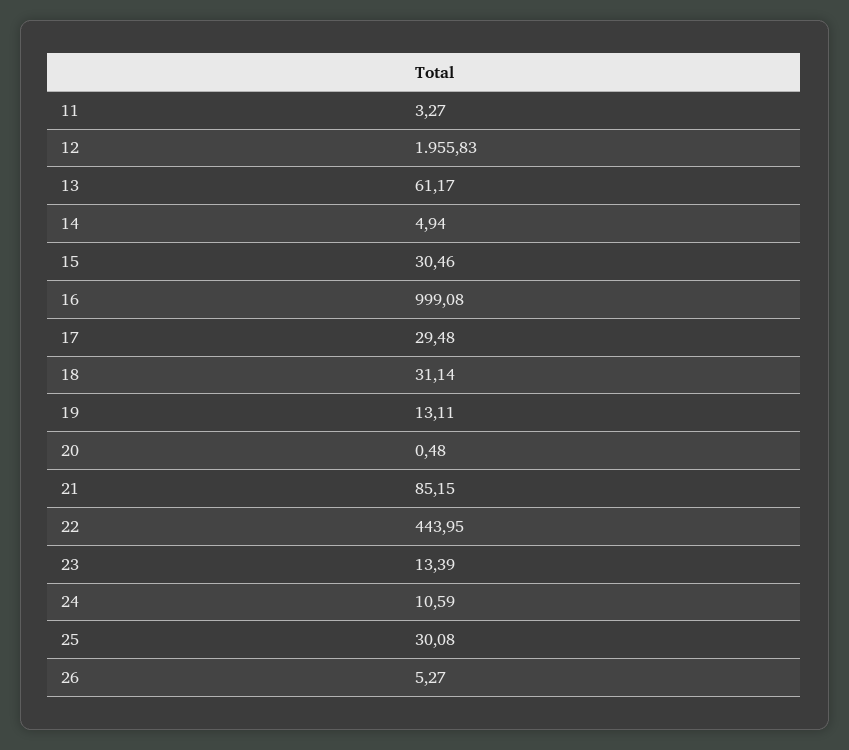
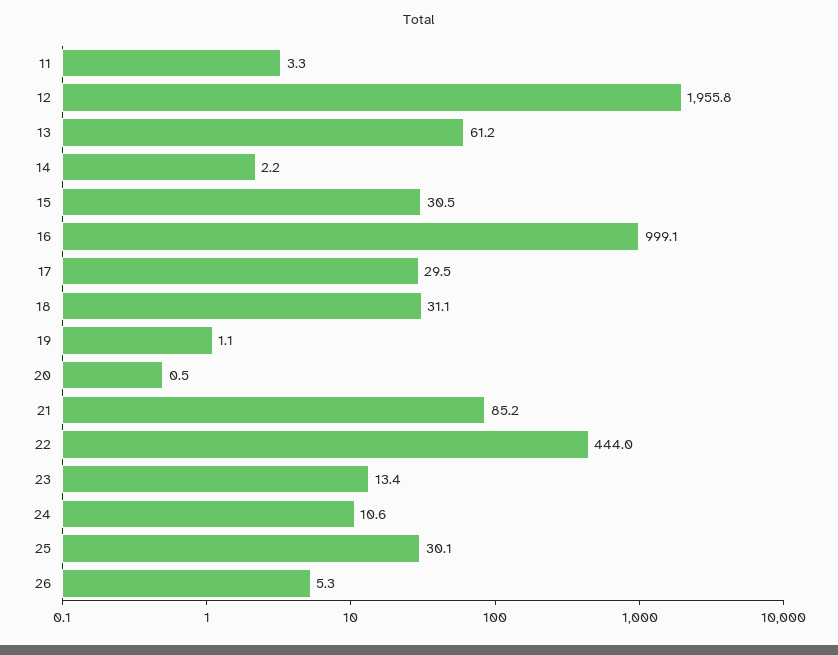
  {
    "11": 3.27,
    "12": 1955.83,
    "13": 61.17,
-   "14": 4.94,
+   "14": 2.2,
    "15": 30.46,
    "16": 999.08,
    "17": 29.48,
    "18": 31.14,
-   "19": 13.11,
+   "19": 1.1,
    "20": 0.48,
    "21": 85.15,
    "22": 443.95,
    "23": 13.39,
    "24": 10.59,
    "25": 30.08,
    "26": 5.27
  }

